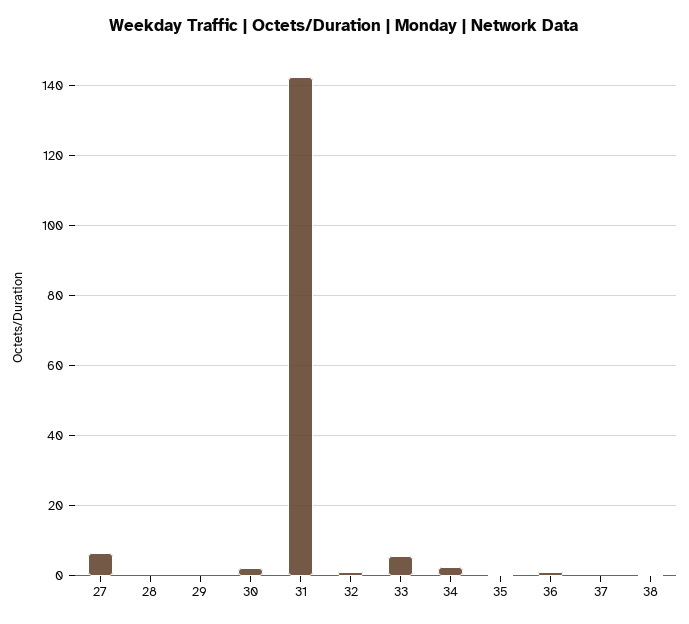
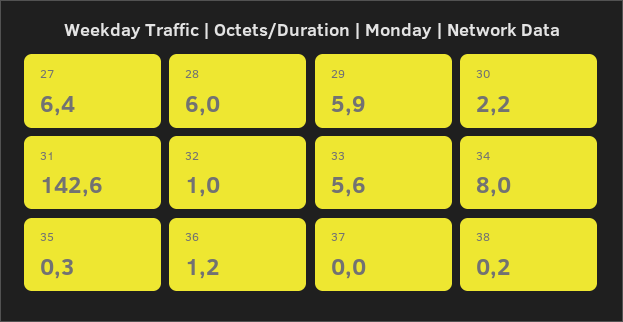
  {
    "27": 6.4,
-   "28": 0,
+   "28": 6,
-   "29": 0,
+   "29": 5.9,
    "30": 2.2,
    "31": 142.6,
    "32": 1,
    "33": 5.6,
-   "34": 2,
+   "34": 8,
    "35": 0.3,
    "36": 1.2,
    "37": 0,
    "38": 0.2
  }

